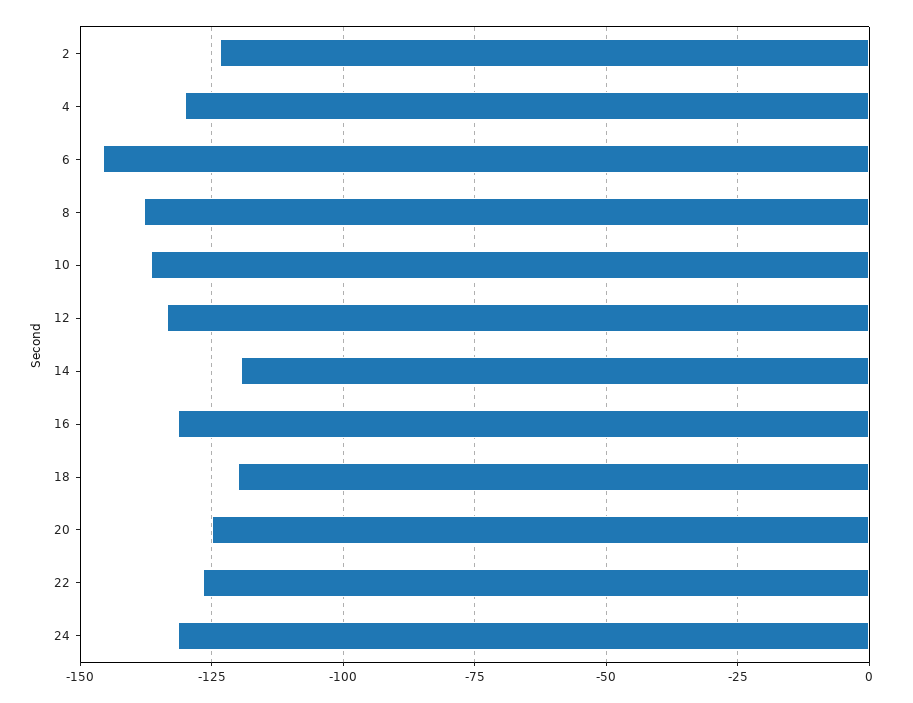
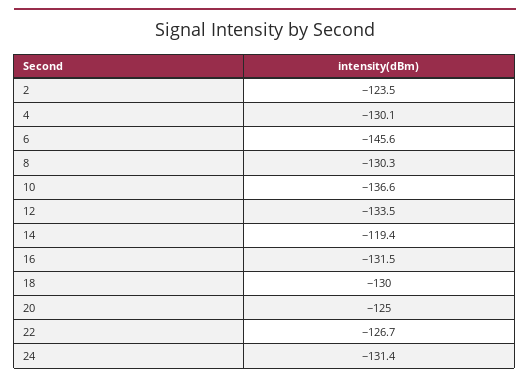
  {
    "2": -123.5,
    "4": -130.1,
    "6": -145.6,
-   "8": -137.5,
+   "8": -130.3,
    "10": -136.6,
    "12": -133.5,
    "14": -119.4,
    "16": -131.5,
-   "18": -120,
+   "18": -130,
    "20": -125,
    "22": -126.7,
    "24": -131.4
  }

